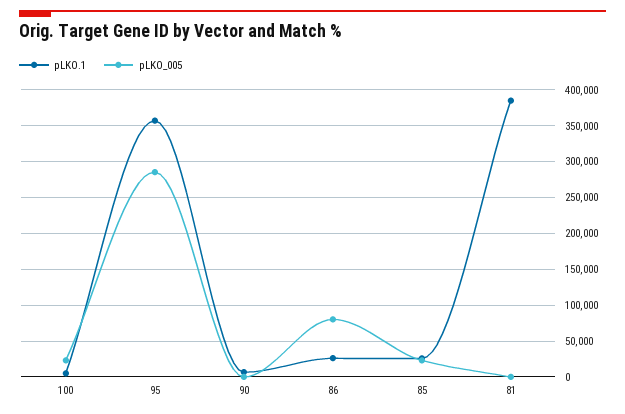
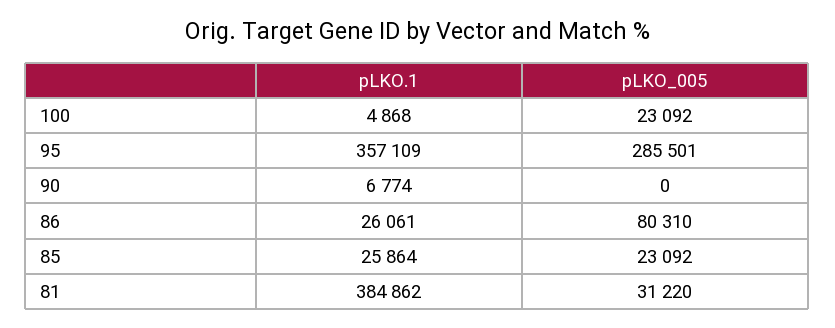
  {
    "pLKO.1": {
      "100": 4868,
      "95": 357109,
      "90": 6774,
      "86": 26061,
      "85": 25864,
      "81": 384862
    },
    "pLKO_005": {
      "100": 23092,
      "95": 285501,
      "90": 0,
      "86": 80310,
      "85": 23092,
-     "81": 0
+     "81": 31220
    }
  }

